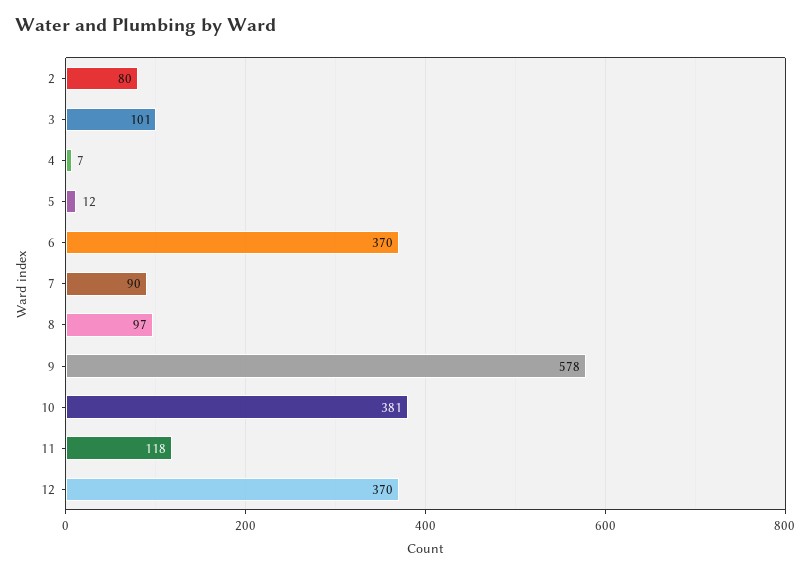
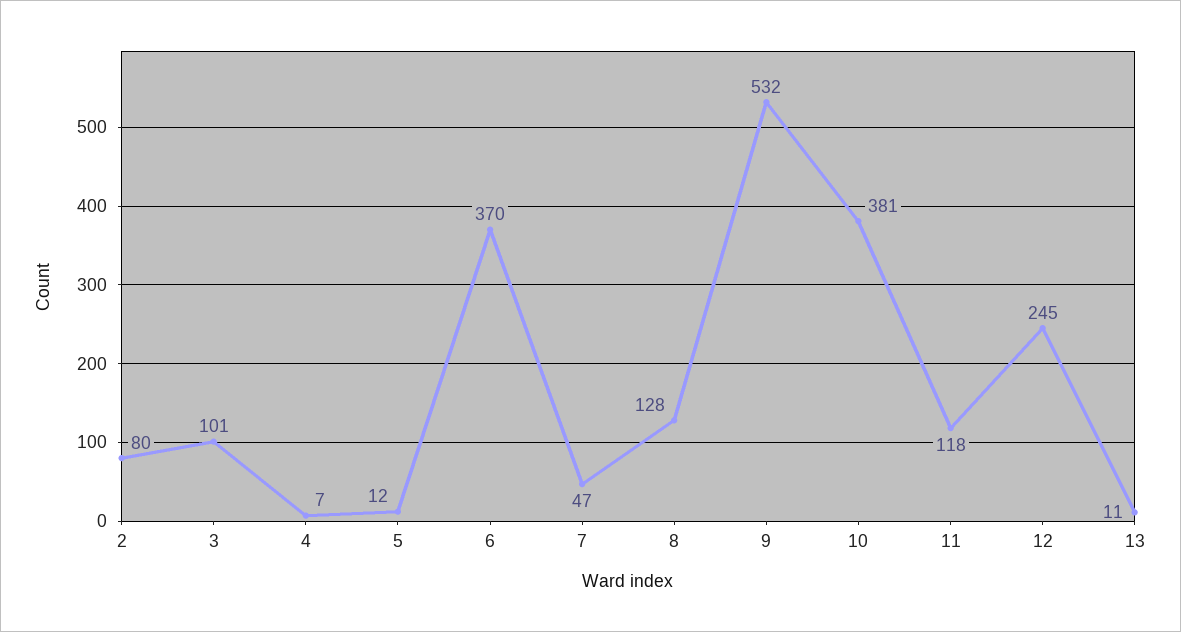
  {
    "2": 80,
    "3": 101,
    "4": 7,
    "5": 12,
    "6": 370,
-   "7": 90,
+   "7": 47,
-   "8": 97,
+   "8": 128,
-   "9": 578,
+   "9": 532,
    "10": 381,
    "11": 118,
-   "12": 370
+   "12": 245,
+   "13": 11
  }

